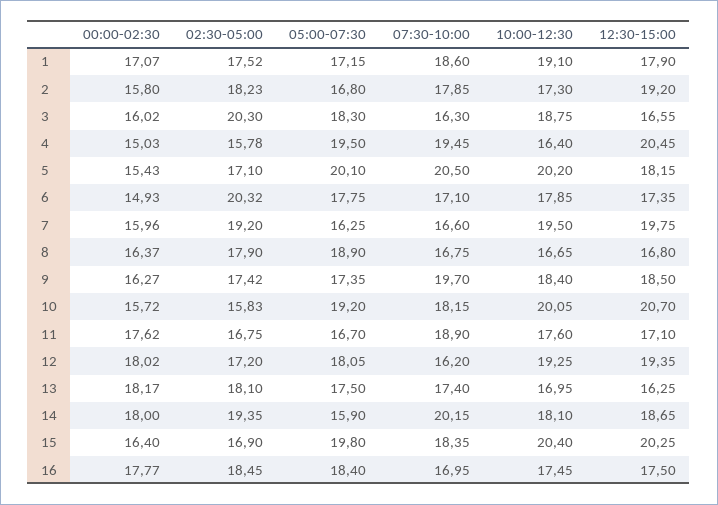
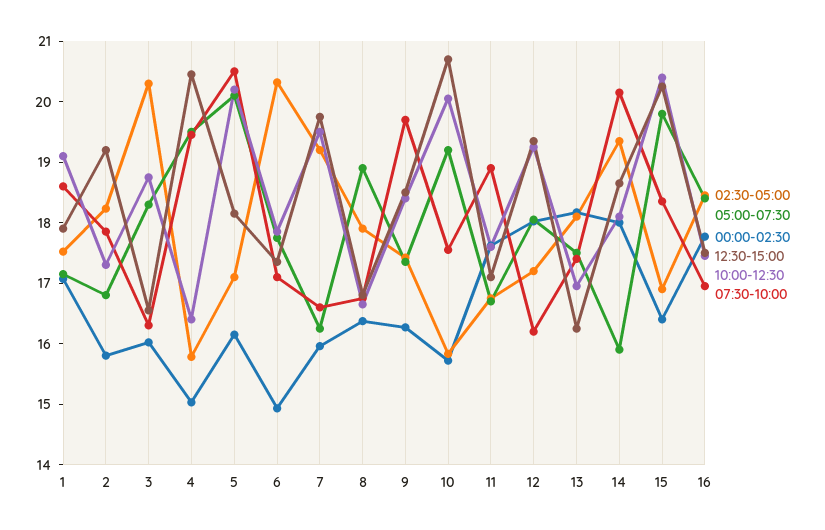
  {
    "00:00-02:30": {
      "1": 17.07,
      "2": 15.8,
      "3": 16.02,
      "4": 15.03,
-     "5": 15.43,
+     "5": 16.2,
      "6": 14.93,
      "7": 15.96,
      "8": 16.37,
      "9": 16.27,
      "10": 15.72,
      "11": 17.62,
      "12": 18.02,
      "13": 18.17,
      "14": 18,
      "15": 16.4,
      "16": 17.77
    },
    "02:30-05:00": {
      "1": 17.52,
      "2": 18.23,
      "3": 20.3,
      "4": 15.78,
      "5": 17.1,
      "6": 20.32,
      "7": 19.2,
      "8": 17.9,
      "9": 17.42,
      "10": 15.83,
      "11": 16.75,
      "12": 17.2,
      "13": 18.1,
      "14": 19.35,
      "15": 16.9,
      "16": 18.45
    },
    "05:00-07:30": {
      "1": 17.15,
      "2": 16.8,
      "3": 18.3,
      "4": 19.5,
      "5": 20.1,
      "6": 17.75,
      "7": 16.25,
      "8": 18.9,
      "9": 17.35,
      "10": 19.2,
      "11": 16.7,
      "12": 18.05,
      "13": 17.5,
      "14": 15.9,
      "15": 19.8,
      "16": 18.4
    },
    "07:30-10:00": {
      "1": 18.6,
      "2": 17.85,
      "3": 16.3,
      "4": 19.45,
      "5": 20.5,
      "6": 17.1,
      "7": 16.6,
      "8": 16.75,
      "9": 19.7,
-     "10": 18.15,
+     "10": 17.6,
      "11": 18.9,
      "12": 16.2,
      "13": 17.4,
      "14": 20.15,
      "15": 18.35,
      "16": 16.95
    },
    "10:00-12:30": {
      "1": 19.1,
      "2": 17.3,
      "3": 18.75,
      "4": 16.4,
      "5": 20.2,
      "6": 17.85,
      "7": 19.5,
      "8": 16.65,
      "9": 18.4,
      "10": 20.05,
      "11": 17.6,
      "12": 19.25,
      "13": 16.95,
      "14": 18.1,
      "15": 20.4,
      "16": 17.45
    },
    "12:30-15:00": {
      "1": 17.9,
      "2": 19.2,
      "3": 16.55,
      "4": 20.45,
      "5": 18.15,
      "6": 17.35,
      "7": 19.75,
      "8": 16.8,
      "9": 18.5,
      "10": 20.7,
      "11": 17.1,
      "12": 19.35,
      "13": 16.25,
      "14": 18.65,
      "15": 20.25,
      "16": 17.5
    }
  }

